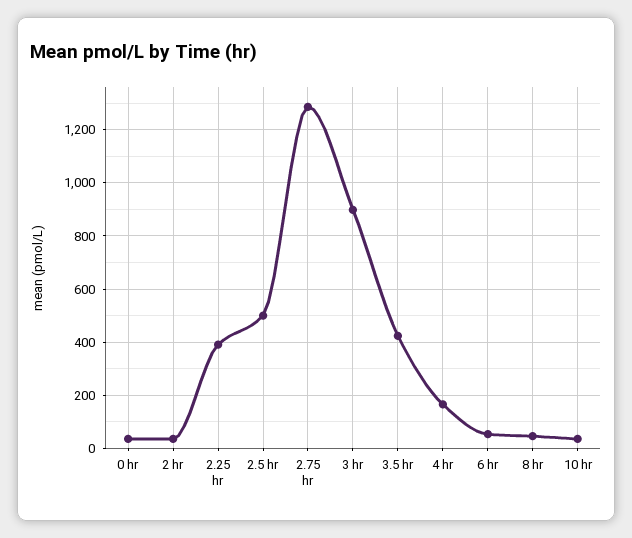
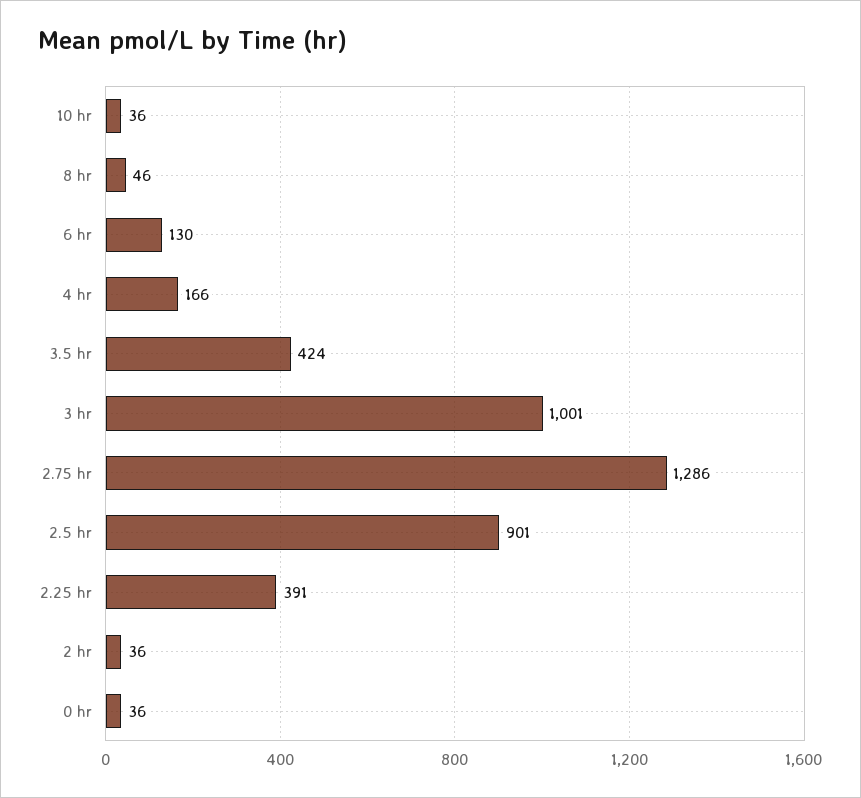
  {
    "0 hr": 36,
    "2 hr": 36,
    "2.25 hr": 391,
-   "2.5 hr": 500,
+   "2.5 hr": 901,
    "2.75 hr": 1286,
-   "3 hr": 900,
+   "3 hr": 1001,
    "3.5 hr": 424,
    "4 hr": 166,
-   "6 hr": 50,
+   "6 hr": 130,
    "8 hr": 46,
    "10 hr": 36
  }

